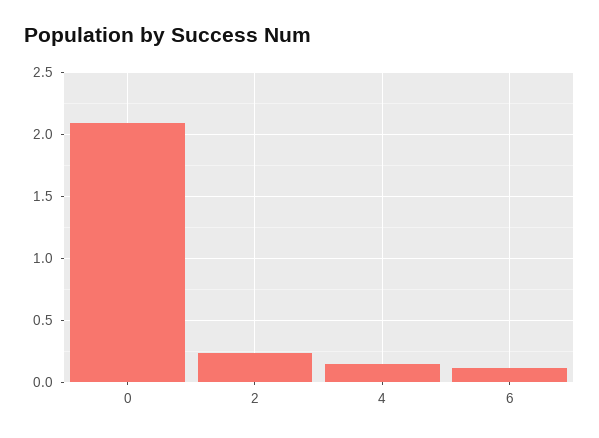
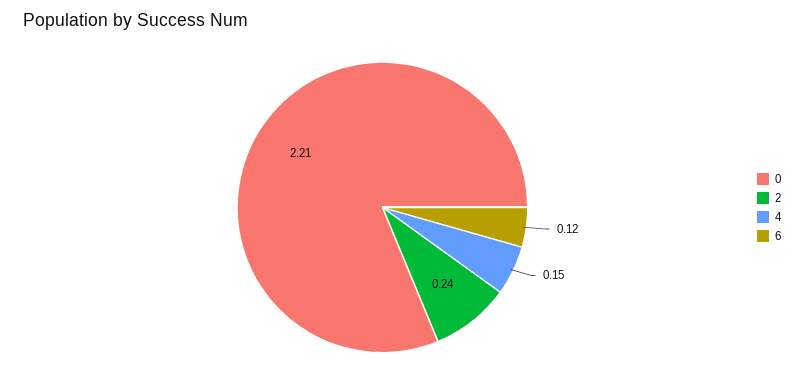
  {
-   "0": 2.1,
+   "0": 2.21,
    "2": 0.24,
    "4": 0.15,
    "6": 0.12
  }

